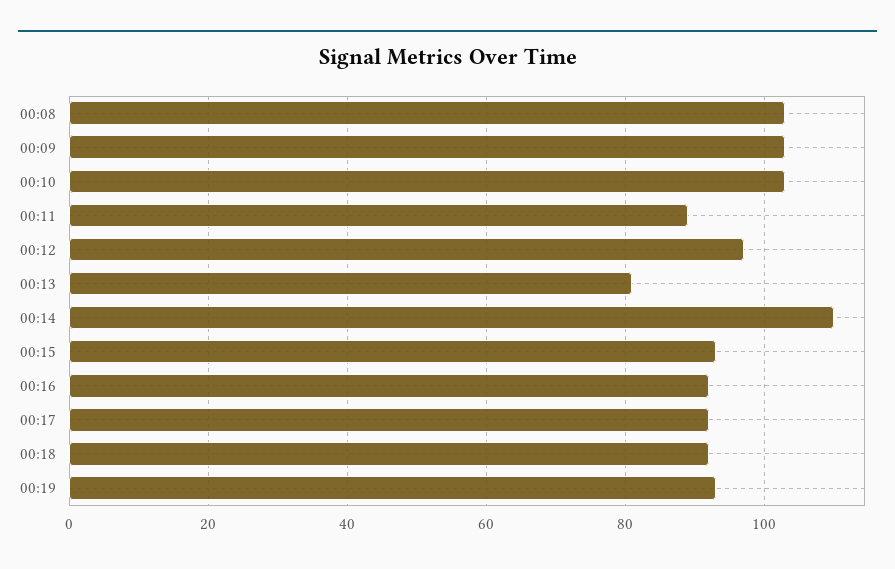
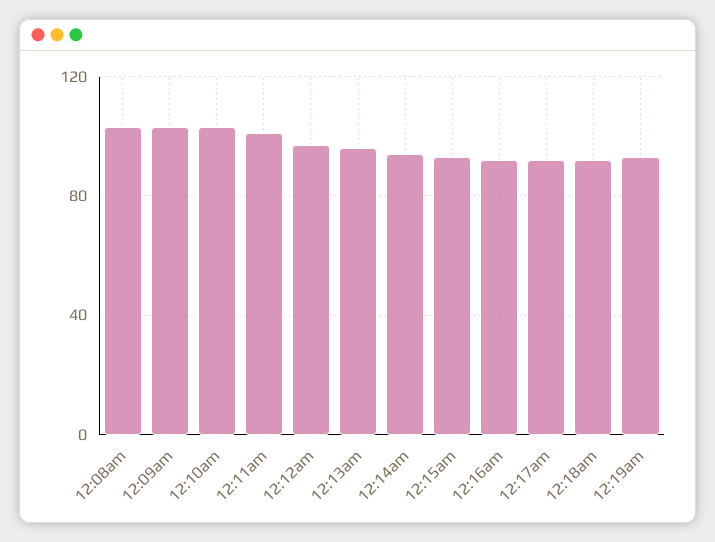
  {
    "00:08": 105,
    "00:09": 105,
    "00:10": 105,
-   "00:11": 90,
+   "00:11": 100,
    "00:12": 95,
-   "00:13": 80,
+   "00:13": 95,
-   "00:14": 110,
+   "00:14": 95,
    "00:15": 95,
    "00:16": 90,
    "00:17": 90,
    "00:18": 90,
    "00:19": 95
  }

